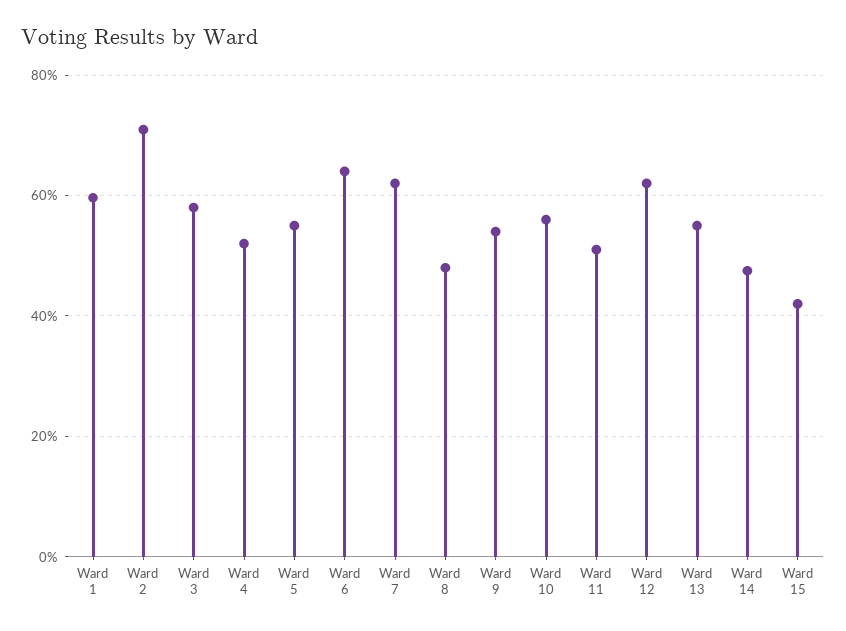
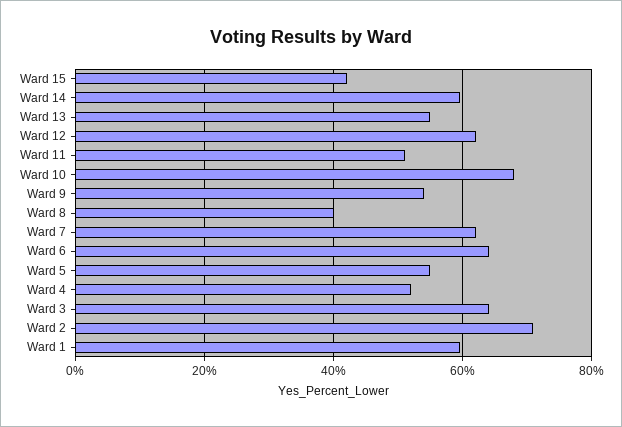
  {
    "Ward 1": 60,
    "Ward 2": 70,
-   "Ward 3": 58,
+   "Ward 3": 64,
    "Ward 4": 52,
    "Ward 5": 56,
    "Ward 6": 64,
    "Ward 7": 62,
-   "Ward 8": 48,
+   "Ward 8": 40,
    "Ward 9": 54,
-   "Ward 10": 56,
+   "Ward 10": 68,
    "Ward 11": 52,
    "Ward 12": 62,
    "Ward 13": 56,
-   "Ward 14": 48,
+   "Ward 14": 60,
    "Ward 15": 42
  }

